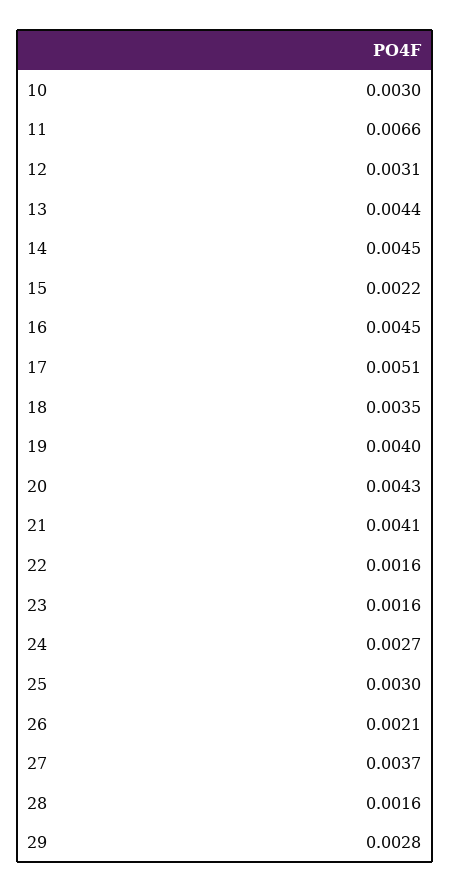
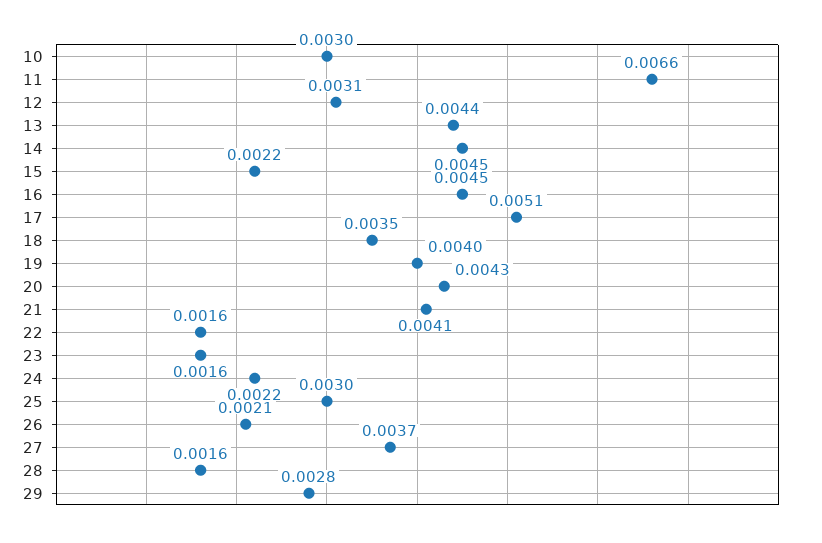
  {
    "10": 0.003,
    "11": 0.0066,
    "12": 0.0031,
    "13": 0.0044,
    "14": 0.0045,
    "15": 0.0022,
    "16": 0.0045,
    "17": 0.0051,
    "18": 0.0035,
    "19": 0.004,
    "20": 0.0043,
    "21": 0.0041,
    "22": 0.0016,
    "23": 0.0016,
-   "24": 0.0027,
+   "24": 0.0022,
    "25": 0.003,
    "26": 0.0021,
    "27": 0.0037,
    "28": 0.0016,
    "29": 0.0028
  }

